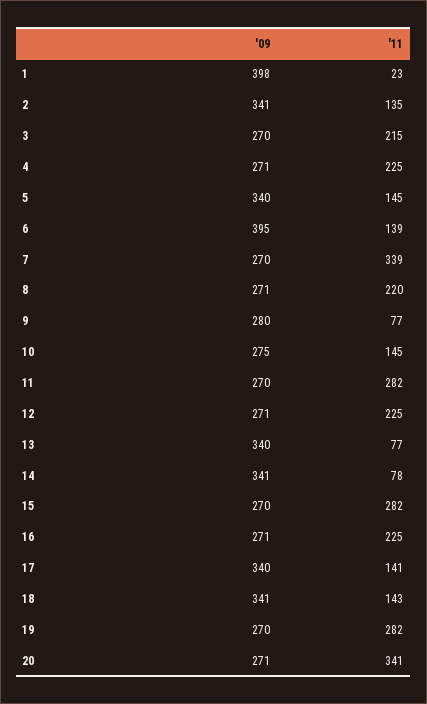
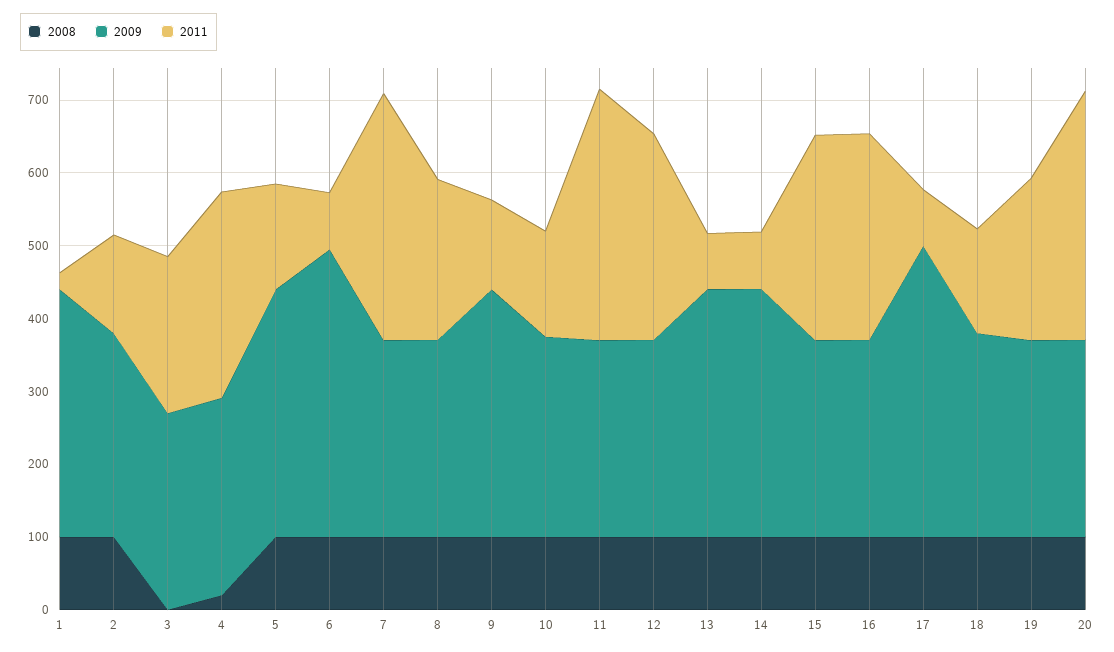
  {
    "'09": {
-     "1": 398,
+     "1": 340,
-     "2": 341,
+     "2": 280,
      "3": 270,
      "4": 271,
      "5": 340,
      "6": 395,
      "7": 270,
      "8": 271,
-     "9": 280,
+     "9": 340,
      "10": 275,
      "11": 270,
      "12": 271,
      "13": 340,
      "14": 341,
      "15": 270,
      "16": 271,
-     "17": 340,
+     "17": 400,
-     "18": 341,
+     "18": 280,
      "19": 270,
      "20": 271
    },
    "'11": {
      "1": 23,
      "2": 135,
      "3": 215,
-     "4": 225,
+     "4": 280,
      "5": 145,
-     "6": 139,
+     "6": 80,
      "7": 339,
      "8": 220,
-     "9": 77,
+     "9": 120,
      "10": 145,
-     "11": 282,
+     "11": 340,
-     "12": 225,
+     "12": 280,
      "13": 77,
      "14": 78,
      "15": 282,
-     "16": 225,
+     "16": 280,
-     "17": 141,
+     "17": 80,
      "18": 143,
-     "19": 282,
+     "19": 220,
      "20": 341
-   }
+   },
+   "2008": {
+     "1": 100,
+     "2": 100,
+     "3": 0,
+     "4": 20,
+     "5": 100,
+     "6": 100,
+     "7": 100,
+     "8": 100,
+     "9": 100,
+     "10": 100,
+     "11": 100,
+     "12": 100,
+     "13": 100,
+     "14": 100,
+     "15": 100,
+     "16": 100,
+     "17": 100,
+     "18": 100,
+     "19": 100,
+     "20": 100
+   }
  }

